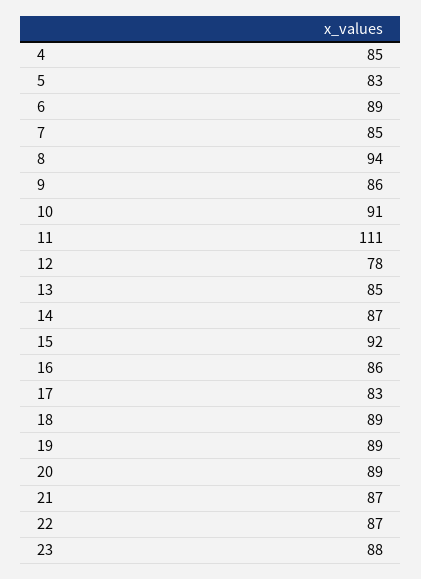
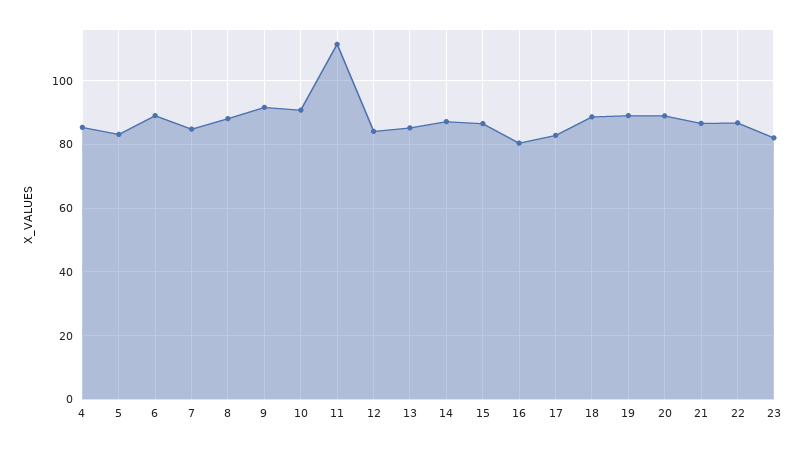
  {
    "4": 85,
    "5": 83,
    "6": 89,
    "7": 85,
-   "8": 94,
+   "8": 88,
-   "9": 86,
+   "9": 92,
    "10": 91,
    "11": 111,
-   "12": 78,
+   "12": 84,
    "13": 85,
    "14": 87,
-   "15": 92,
+   "15": 86,
-   "16": 86,
+   "16": 80,
    "17": 83,
    "18": 89,
    "19": 89,
    "20": 89,
    "21": 87,
    "22": 87,
-   "23": 88
+   "23": 82
  }

